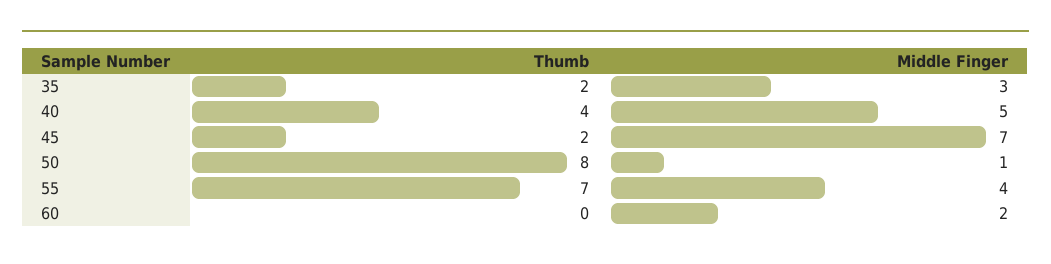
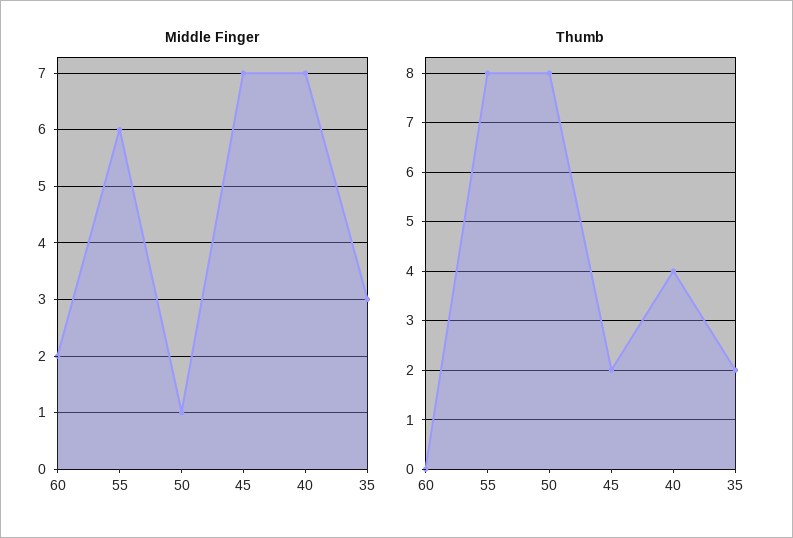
  {
    "Thumb": {
      "35": 2,
      "40": 4,
      "45": 2,
      "50": 8,
-     "55": 7,
+     "55": 8,
      "60": 0
    },
    "Middle Finger": {
      "35": 3,
-     "40": 5,
+     "40": 7,
      "45": 7,
      "50": 1,
-     "55": 4,
+     "55": 6,
      "60": 2
    }
  }

